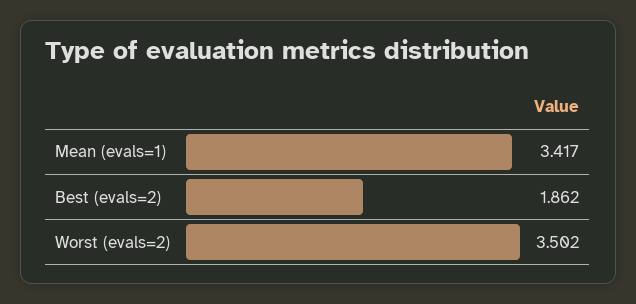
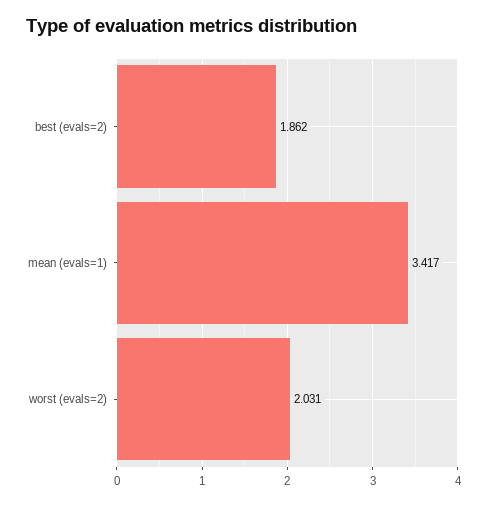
  {
    "Mean (evals=1)": 3.417,
    "Best (evals=2)": 1.862,
-   "Worst (evals=2)": 3.502
+   "Worst (evals=2)": 2.031
  }

